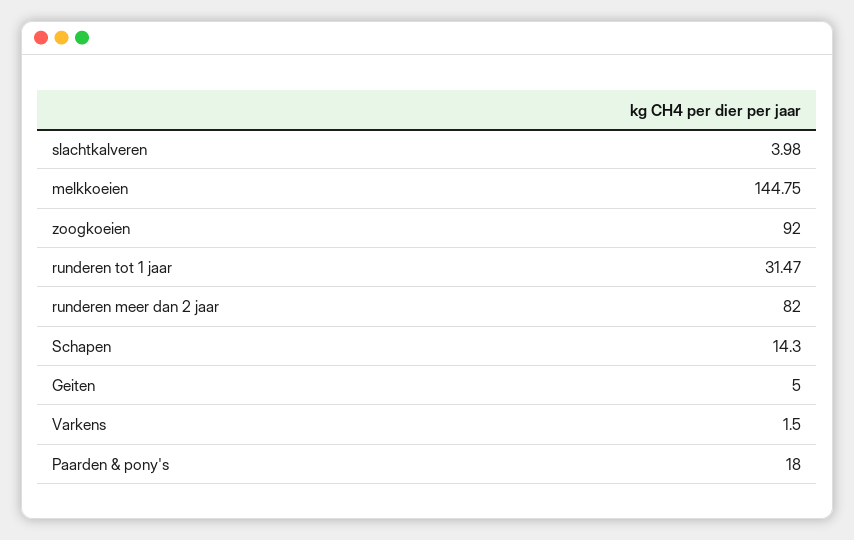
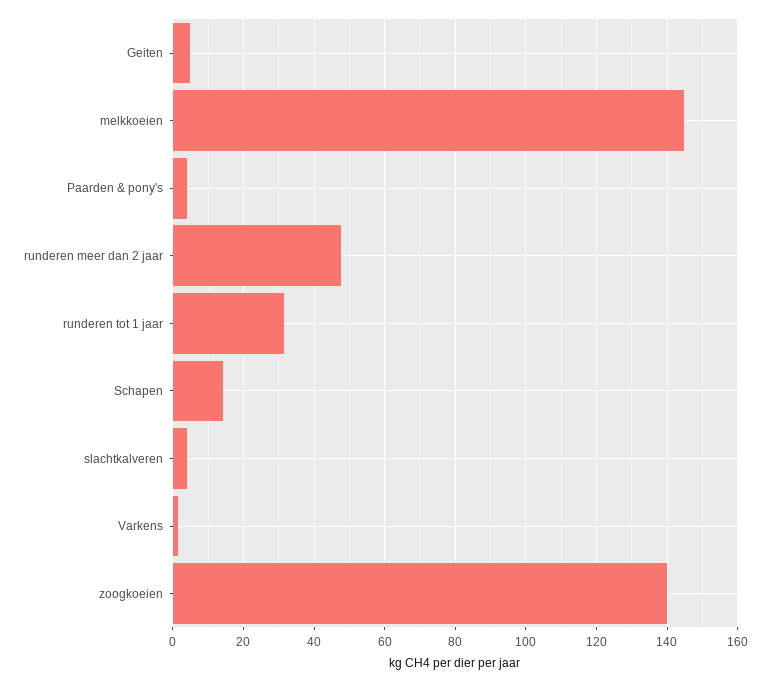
  {
    "slachtkalveren": 3.98,
    "melkkoeien": 144.75,
-   "zoogkoeien": 92,
+   "zoogkoeien": 140,
    "runderen tot 1 jaar": 31.47,
-   "runderen meer dan 2 jaar": 82,
+   "runderen meer dan 2 jaar": 48,
    "Schapen": 14.3,
    "Geiten": 5,
    "Varkens": 1.5,
-   "Paarden & pony's": 18
+   "Paarden & pony's": 4
  }

